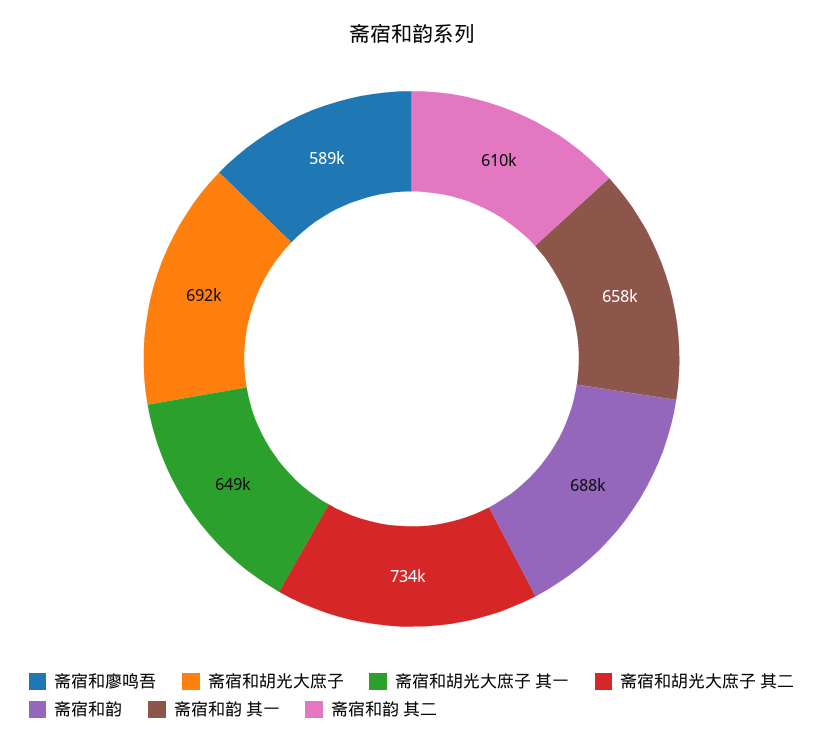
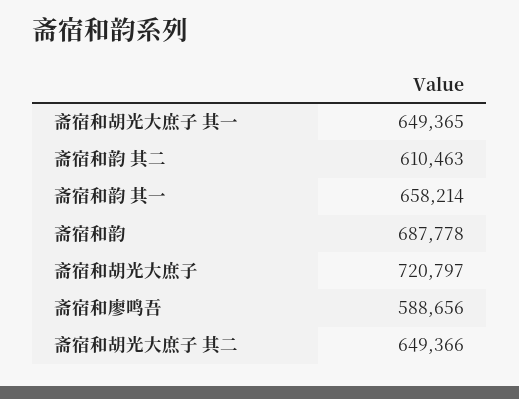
  {
    "斋宿和廖鸣吾": 588656,
-   "斋宿和胡光大庶子": 692000,
+   "斋宿和胡光大庶子": 720797,
    "斋宿和胡光大庶子 其一": 649365,
-   "斋宿和胡光大庶子 其二": 734000,
+   "斋宿和胡光大庶子 其二": 649366,
    "斋宿和韵": 687778,
    "斋宿和韵 其一": 658214,
    "斋宿和韵 其二": 610463
  }

